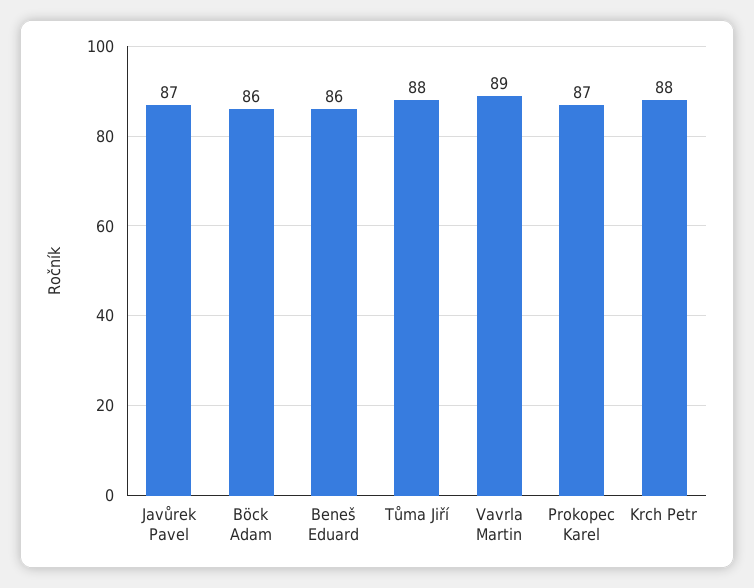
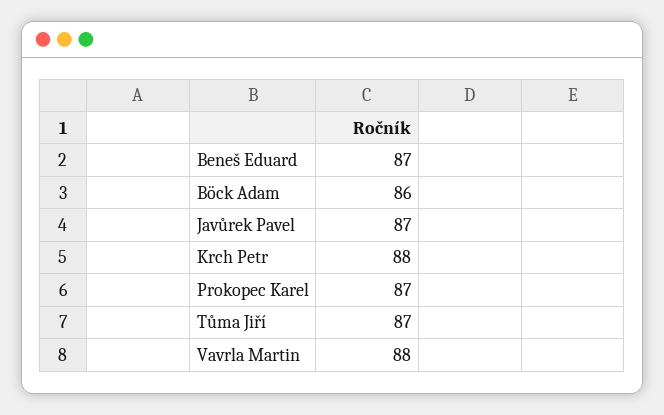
  {
    "Javůrek Pavel": 87,
    "Böck Adam": 86,
-   "Beneš Eduard": 86,
+   "Beneš Eduard": 87,
-   "Tůma Jiří": 88,
+   "Tůma Jiří": 87,
-   "Vavrla Martin": 89,
+   "Vavrla Martin": 88,
    "Prokopec Karel": 87,
    "Krch Petr": 88
  }

